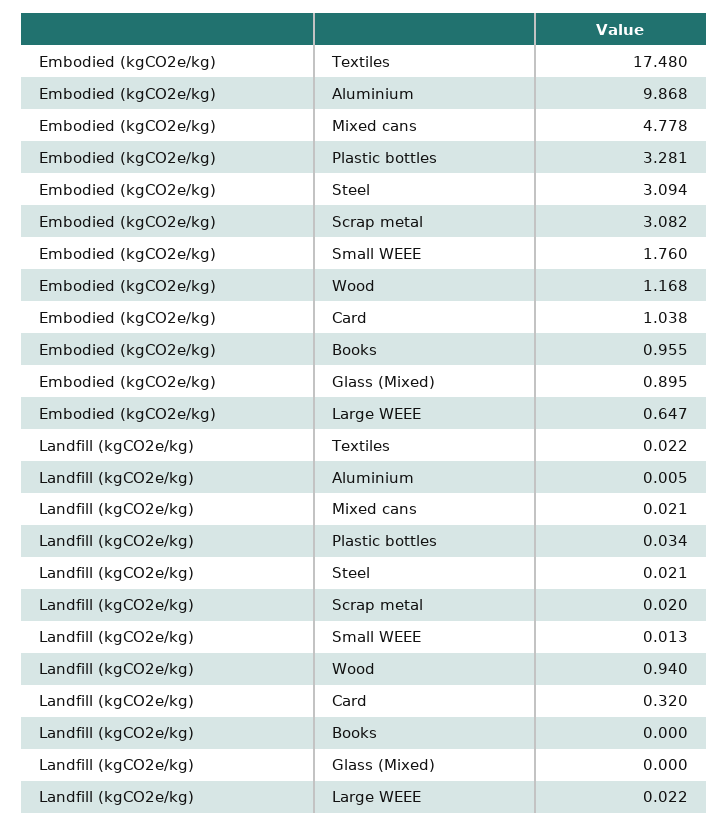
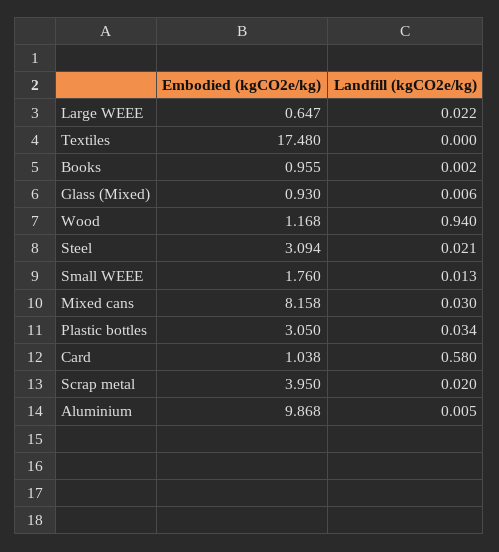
  {
    "Embodied (kgCO2e/kg)": {
      "Textiles": 17.48,
      "Aluminium": 9.868,
-     "Mixed cans": 4.778,
+     "Mixed cans": 8.158,
-     "Plastic bottles": 3.281,
+     "Plastic bottles": 3.05,
      "Steel": 3.094,
-     "Scrap metal": 3.082,
+     "Scrap metal": 3.95,
      "Small WEEE": 1.76,
      "Wood": 1.168,
      "Card": 1.038,
      "Books": 0.955,
-     "Glass (Mixed)": 0.895,
+     "Glass (Mixed)": 0.93,
      "Large WEEE": 0.647
    },
    "Landfill (kgCO2e/kg)": {
-     "Textiles": 0.022,
+     "Textiles": 0,
      "Aluminium": 0.005,
-     "Mixed cans": 0.021,
+     "Mixed cans": 0.03,
      "Plastic bottles": 0.034,
      "Steel": 0.021,
      "Scrap metal": 0.02,
      "Small WEEE": 0.013,
      "Wood": 0.94,
-     "Card": 0.32,
+     "Card": 0.58,
-     "Books": 0,
+     "Books": 0.002,
-     "Glass (Mixed)": 0,
+     "Glass (Mixed)": 0.006,
      "Large WEEE": 0.022
    }
  }

